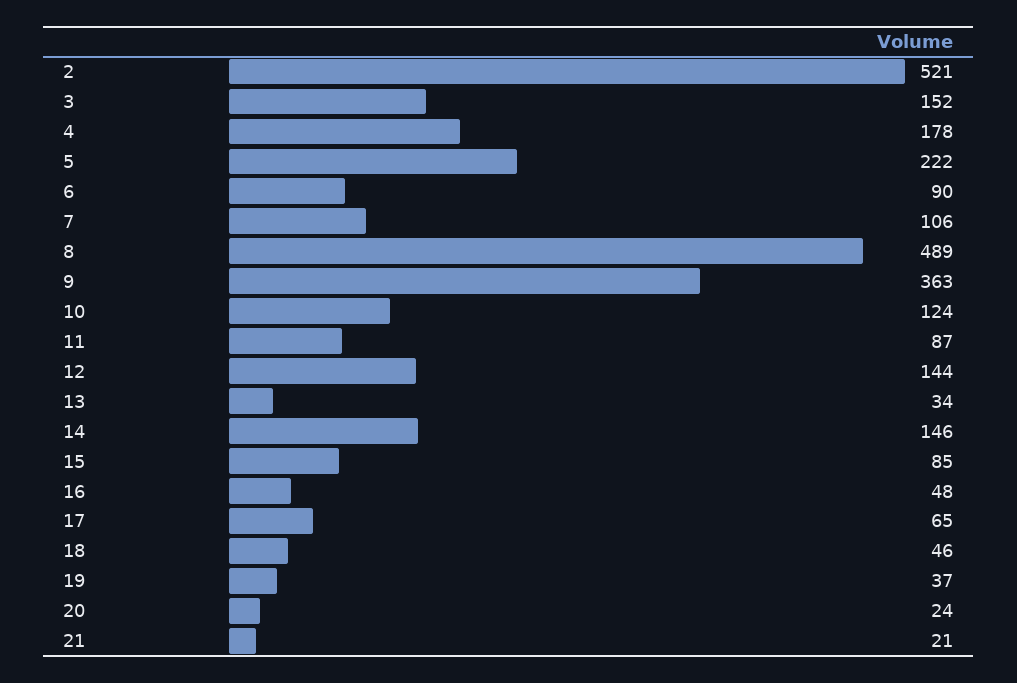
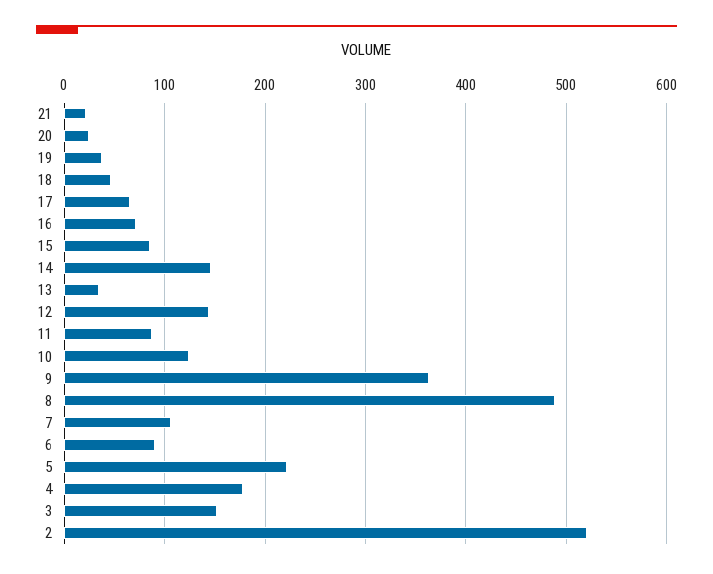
  {
    "2": 521,
    "3": 152,
    "4": 178,
    "5": 222,
    "6": 90,
    "7": 106,
    "8": 489,
    "9": 363,
    "10": 124,
    "11": 87,
    "12": 144,
    "13": 34,
    "14": 146,
    "15": 85,
-   "16": 48,
+   "16": 70,
    "17": 65,
    "18": 46,
    "19": 37,
    "20": 24,
    "21": 21
  }

